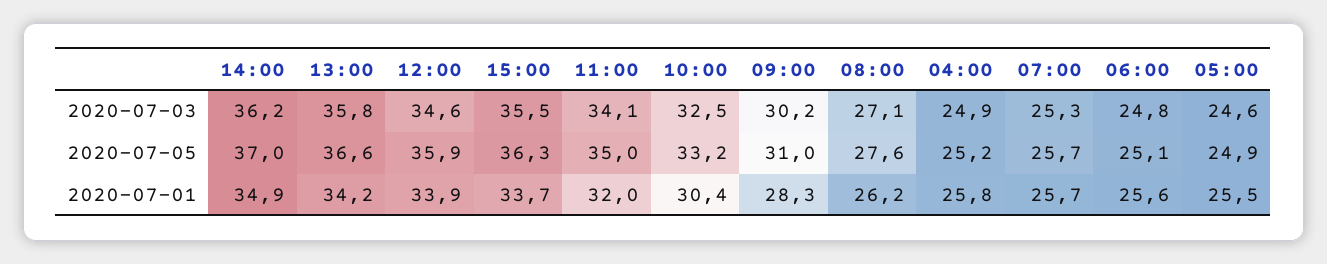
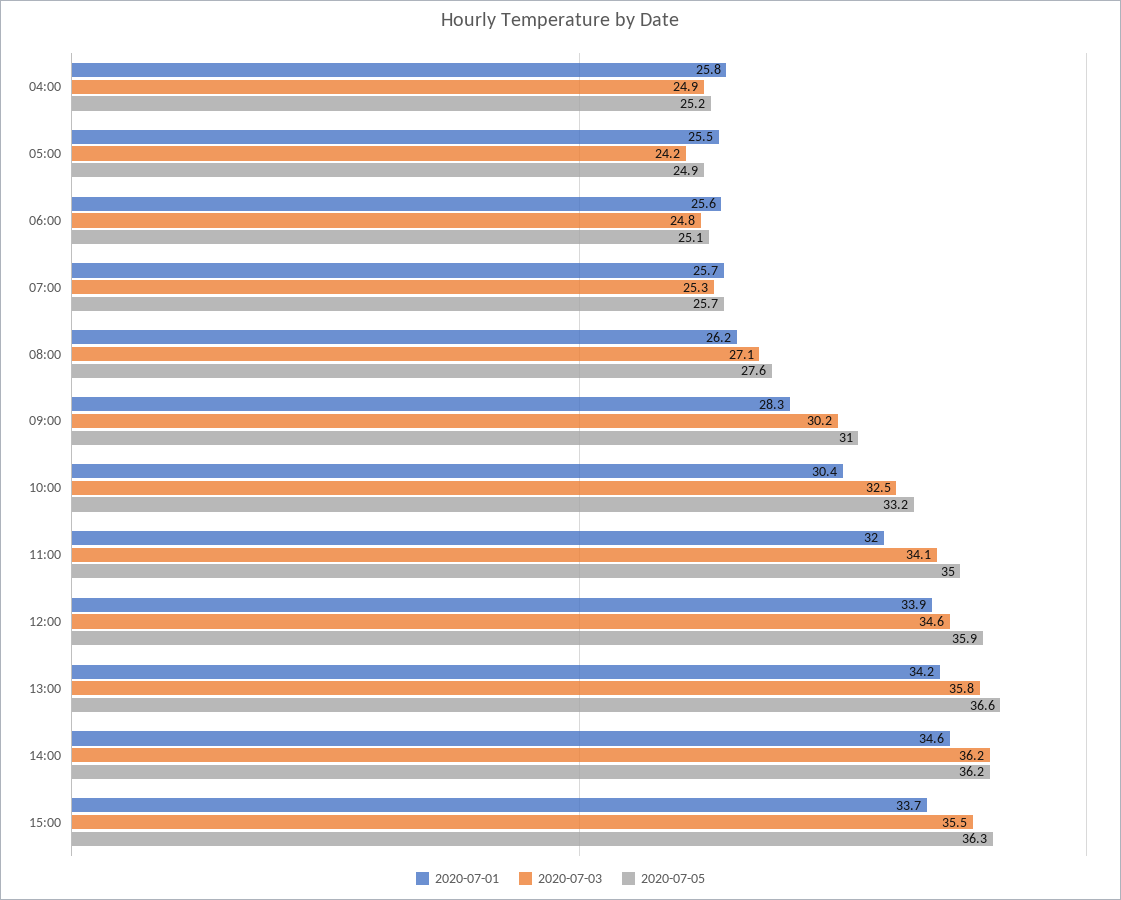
  {
    "2020-07-03": {
      "14:00": 36.2,
      "13:00": 35.8,
      "12:00": 34.6,
      "15:00": 35.5,
      "11:00": 34.1,
      "10:00": 32.5,
      "09:00": 30.2,
      "08:00": 27.1,
      "04:00": 24.9,
      "07:00": 25.3,
      "06:00": 24.8,
-     "05:00": 24.6
+     "05:00": 24.2
    },
    "2020-07-05": {
-     "14:00": 37,
+     "14:00": 36.2,
      "13:00": 36.6,
      "12:00": 35.9,
      "15:00": 36.3,
      "11:00": 35,
      "10:00": 33.2,
      "09:00": 31,
      "08:00": 27.6,
      "04:00": 25.2,
      "07:00": 25.7,
      "06:00": 25.1,
      "05:00": 24.9
    },
    "2020-07-01": {
-     "14:00": 34.9,
+     "14:00": 34.6,
      "13:00": 34.2,
      "12:00": 33.9,
      "15:00": 33.7,
      "11:00": 32,
      "10:00": 30.4,
      "09:00": 28.3,
      "08:00": 26.2,
      "04:00": 25.8,
      "07:00": 25.7,
      "06:00": 25.6,
      "05:00": 25.5
    }
  }

